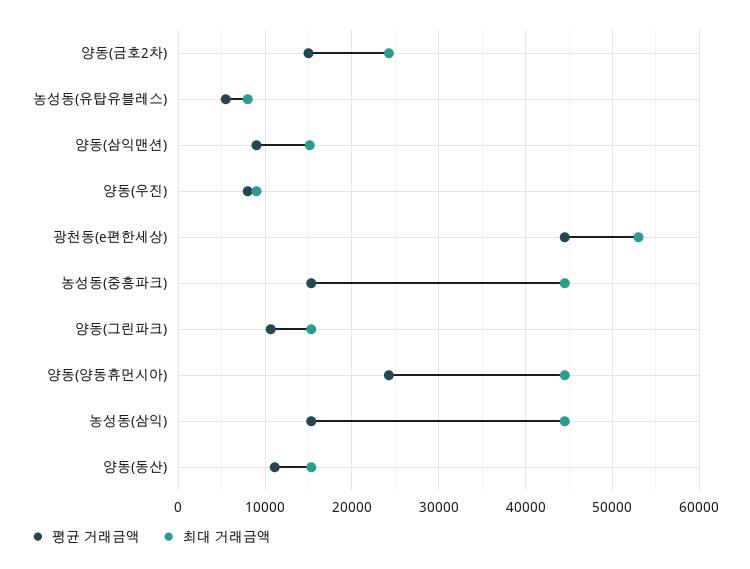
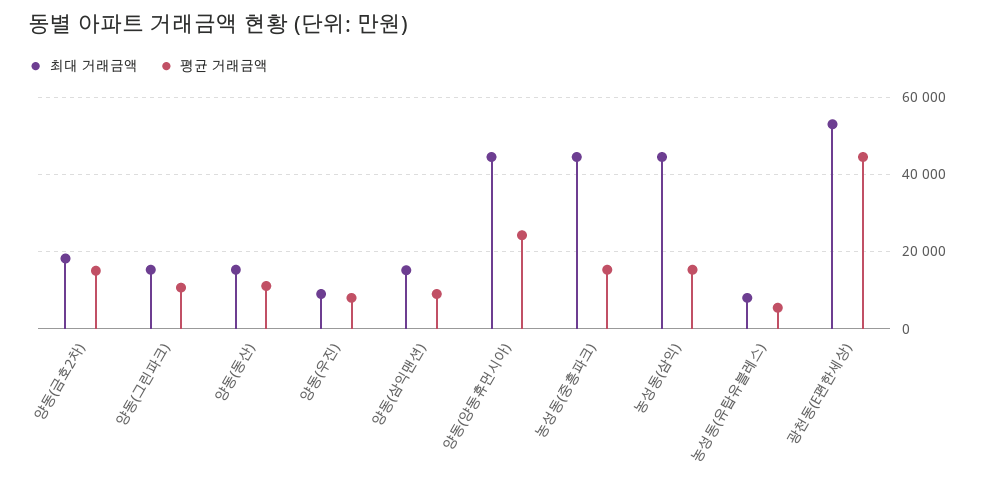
  {
    "평균 거래금액": {
      "양동(금호2차)": 15000,
      "농성동(유탑유블레스)": 5000,
      "양동(삼익맨션)": 9000,
      "양동(우진)": 8000,
      "광천동(e편한세상)": 45000,
      "농성동(중흥파크)": 15000,
      "양동(그린파크)": 11000,
      "양동(양동휴먼시아)": 24000,
      "농성동(삼익)": 15000,
      "양동(동산)": 11000
    },
    "최대 거래금액": {
-     "양동(금호2차)": 24000,
+     "양동(금호2차)": 18000,
      "농성동(유탑유블레스)": 8000,
      "양동(삼익맨션)": 15000,
      "양동(우진)": 9000,
      "광천동(e편한세상)": 53000,
      "농성동(중흥파크)": 45000,
      "양동(그린파크)": 15000,
      "양동(양동휴먼시아)": 45000,
      "농성동(삼익)": 45000,
      "양동(동산)": 15000
    }
  }

